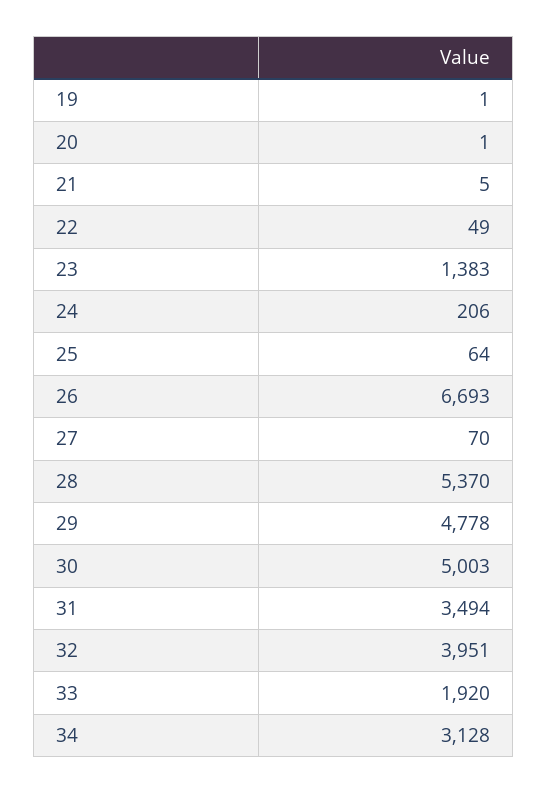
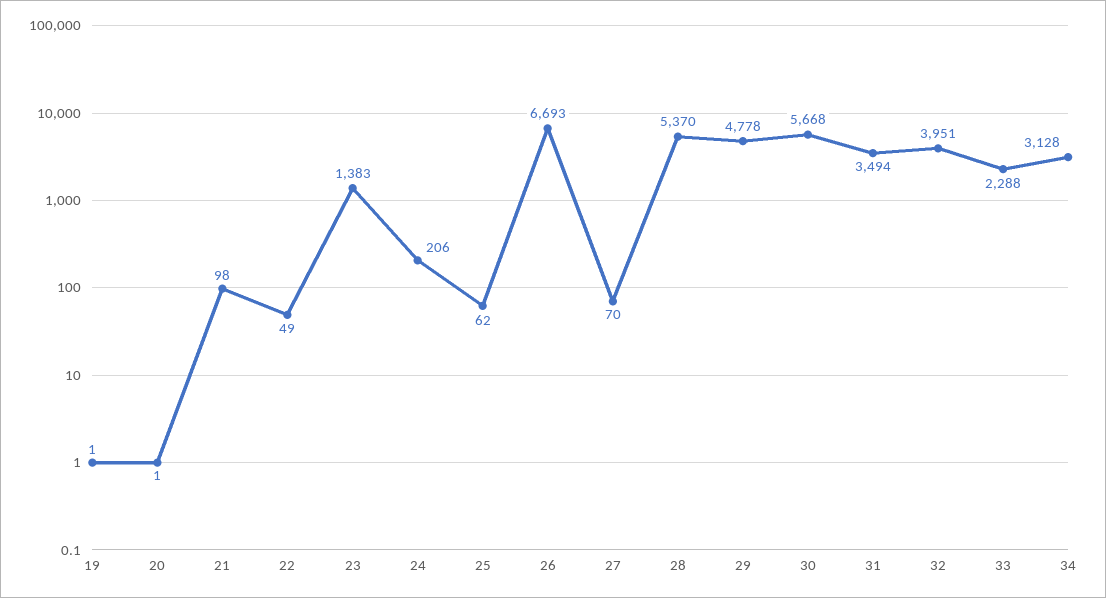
  {
    "19": 1,
    "20": 1,
-   "21": 5,
+   "21": 98,
    "22": 49,
    "23": 1383,
    "24": 206,
-   "25": 64,
+   "25": 62,
    "26": 6693,
    "27": 70,
    "28": 5370,
    "29": 4778,
-   "30": 5003,
+   "30": 5668,
    "31": 3494,
    "32": 3951,
-   "33": 1920,
+   "33": 2288,
    "34": 3128
  }

